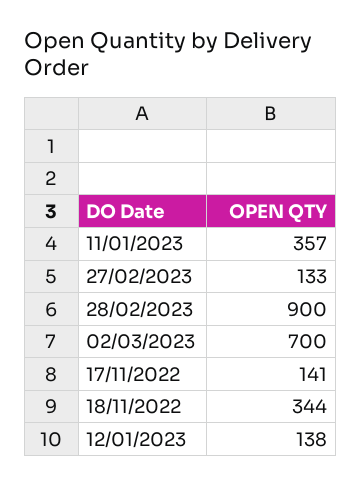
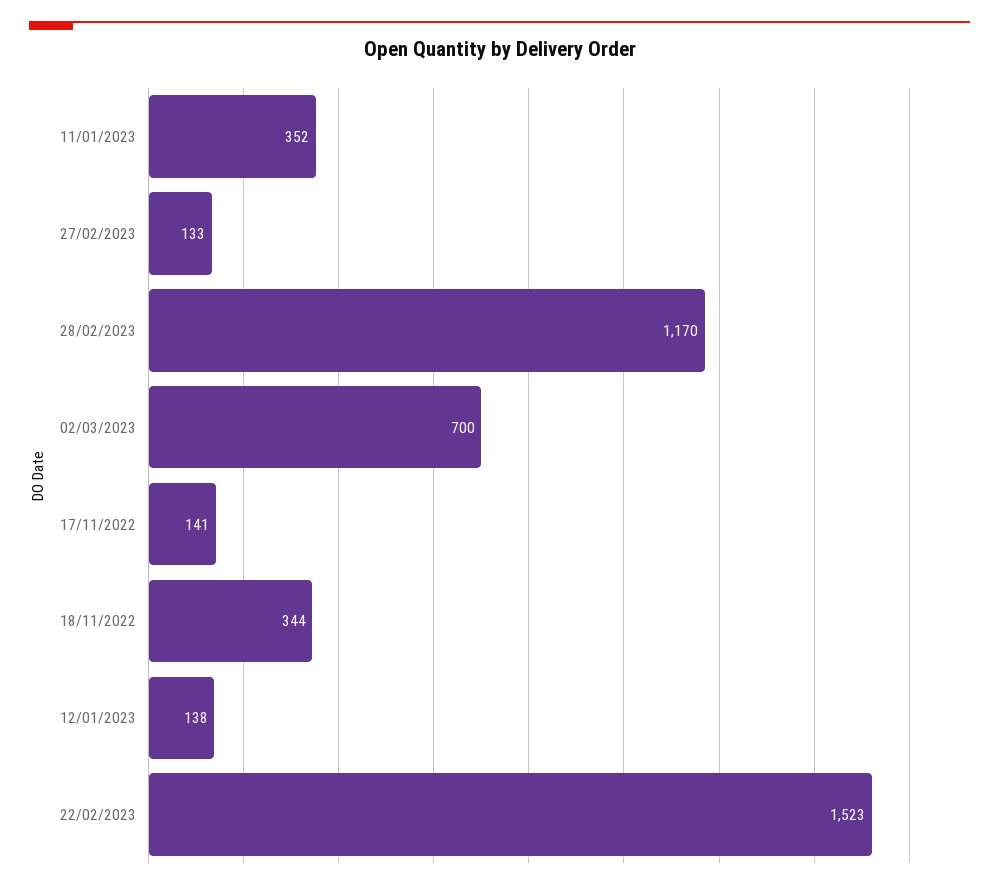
  {
-   "11/01/2023": 357,
+   "11/01/2023": 352,
    "27/02/2023": 133,
-   "28/02/2023": 900,
+   "28/02/2023": 1170,
    "02/03/2023": 700,
    "17/11/2022": 141,
    "18/11/2022": 344,
-   "12/01/2023": 138
+   "12/01/2023": 138,
+   "22/02/2023": 1523
  }

